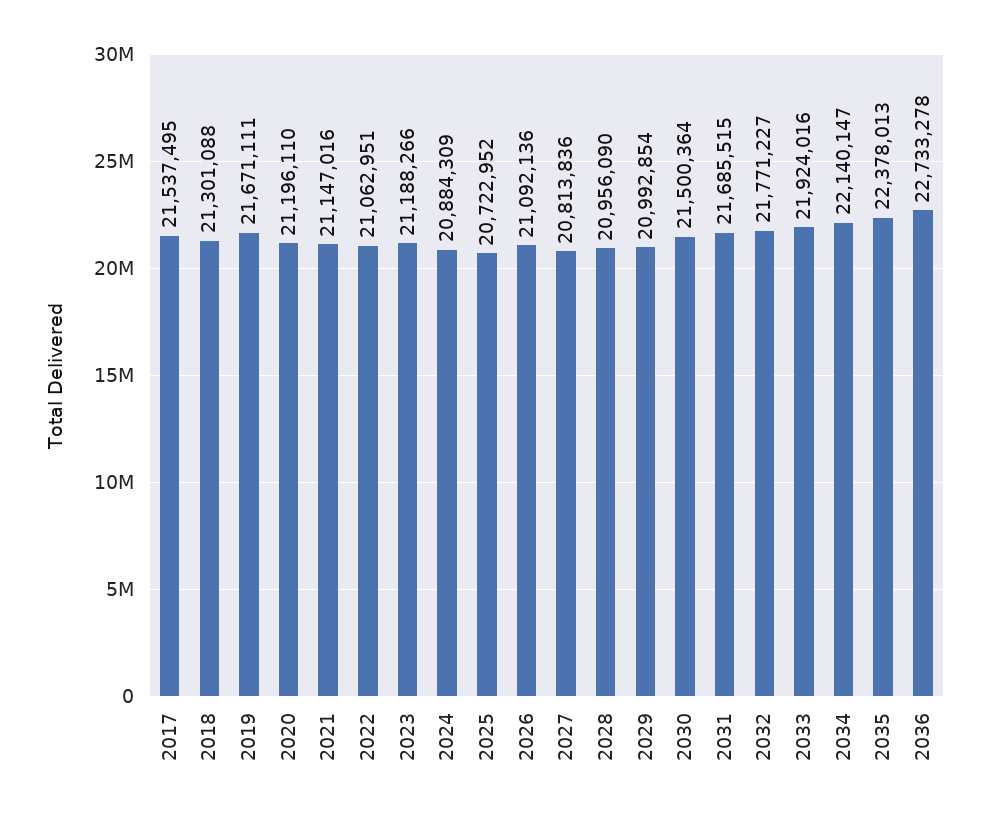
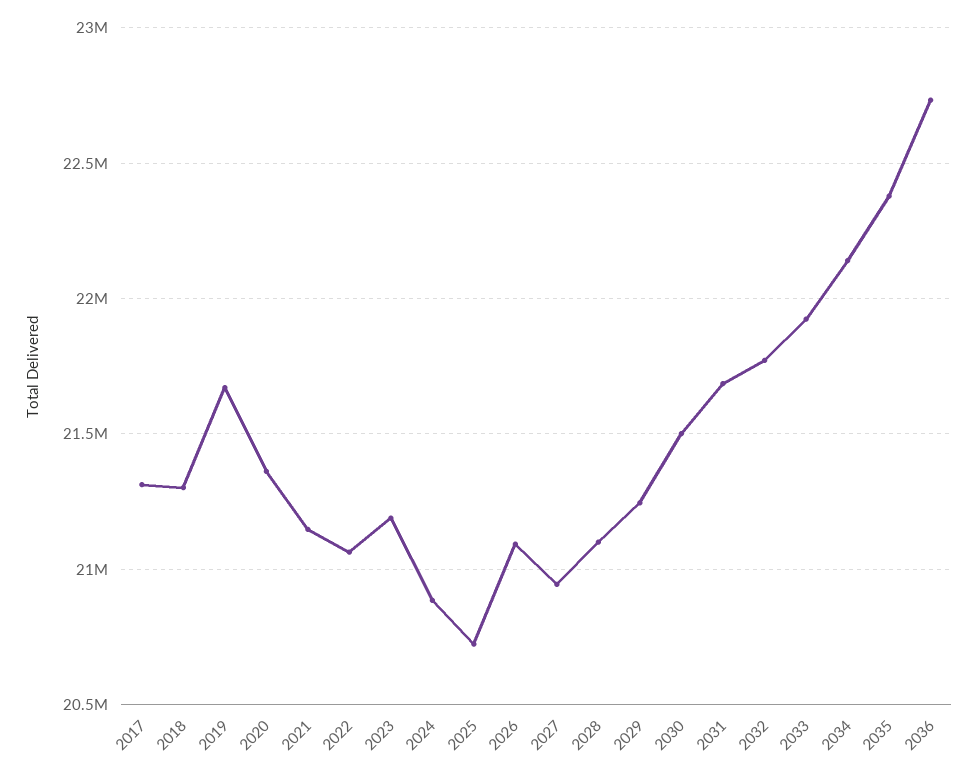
  {
-   "2017": 21537495,
+   "2017": 21300000,
    "2018": 21301088,
    "2019": 21671111,
-   "2020": 21196110,
+   "2020": 21350000,
    "2021": 21147016,
    "2022": 21062951,
    "2023": 21188266,
    "2024": 20884309,
    "2025": 20722952,
    "2026": 21092136,
-   "2027": 20813836,
+   "2027": 20950000,
-   "2028": 20956090,
+   "2028": 21100000,
-   "2029": 20992854,
+   "2029": 21250000,
    "2030": 21500364,
    "2031": 21685515,
    "2032": 21771227,
    "2033": 21924016,
    "2034": 22140147,
    "2035": 22378013,
    "2036": 22733278
  }

